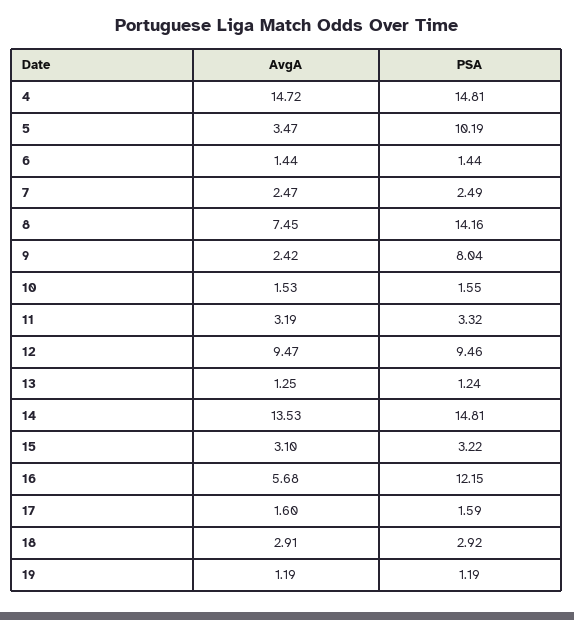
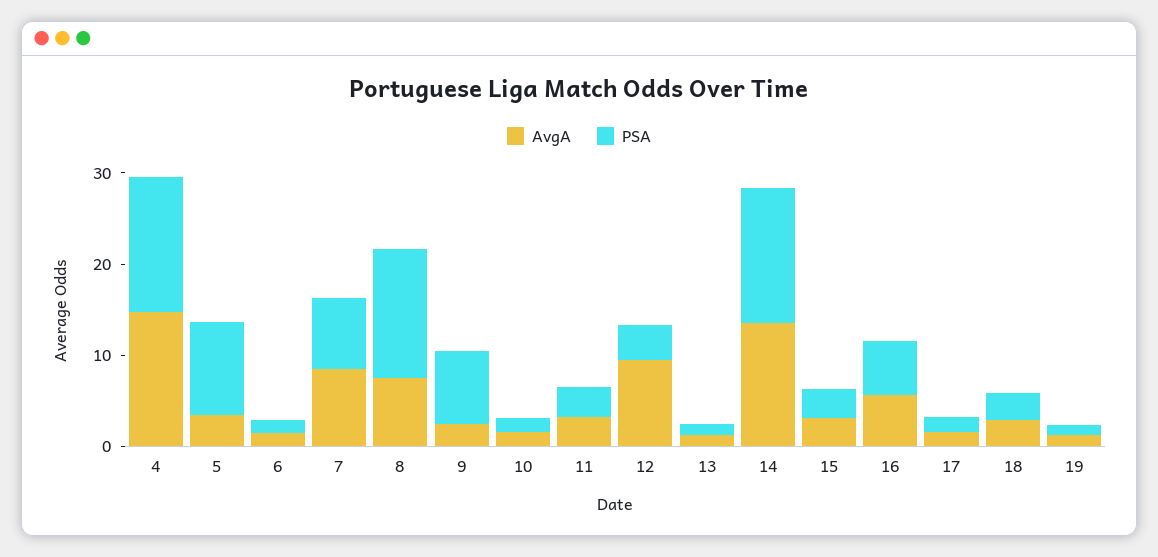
  {
    "AvgA": {
      "4": 14.72,
      "5": 3.47,
      "6": 1.44,
-     "7": 2.47,
+     "7": 8,
      "8": 7.45,
      "9": 2.42,
      "10": 1.53,
      "11": 3.19,
      "12": 9.47,
      "13": 1.25,
      "14": 13.53,
      "15": 3.1,
      "16": 5.68,
      "17": 1.6,
      "18": 2.91,
      "19": 1.19
    },
    "PSA": {
      "4": 14.81,
      "5": 10.19,
      "6": 1.44,
-     "7": 2.49,
+     "7": 8,
      "8": 14.16,
      "9": 8.04,
      "10": 1.55,
      "11": 3.32,
-     "12": 9.46,
+     "12": 4,
      "13": 1.24,
      "14": 14.81,
      "15": 3.22,
-     "16": 12.15,
+     "16": 6,
      "17": 1.59,
      "18": 2.92,
      "19": 1.19
    }
  }

